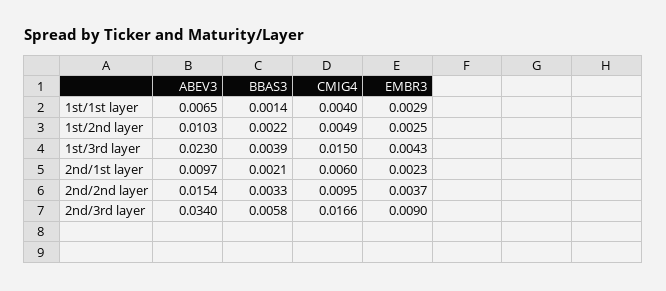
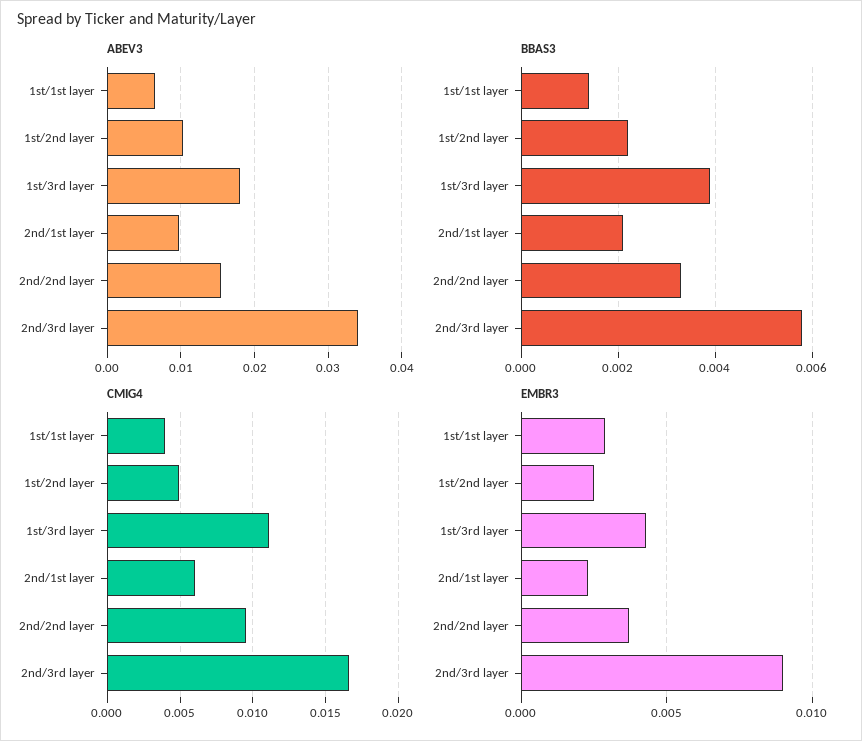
  {
    "ABEV3": {
      "1st/1st layer": 0.0065,
      "1st/2nd layer": 0.0103,
-     "1st/3rd layer": 0.023,
+     "1st/3rd layer": 0.018,
      "2nd/1st layer": 0.0097,
      "2nd/2nd layer": 0.0154,
      "2nd/3rd layer": 0.034
    },
    "BBAS3": {
      "1st/1st layer": 0.0014,
      "1st/2nd layer": 0.0022,
      "1st/3rd layer": 0.0039,
      "2nd/1st layer": 0.0021,
      "2nd/2nd layer": 0.0033,
      "2nd/3rd layer": 0.0058
    },
    "CMIG4": {
      "1st/1st layer": 0.004,
      "1st/2nd layer": 0.0049,
-     "1st/3rd layer": 0.015,
+     "1st/3rd layer": 0.011,
      "2nd/1st layer": 0.006,
      "2nd/2nd layer": 0.0095,
      "2nd/3rd layer": 0.0166
    },
    "EMBR3": {
      "1st/1st layer": 0.0029,
      "1st/2nd layer": 0.0025,
      "1st/3rd layer": 0.0043,
      "2nd/1st layer": 0.0023,
      "2nd/2nd layer": 0.0037,
      "2nd/3rd layer": 0.009
    }
  }

